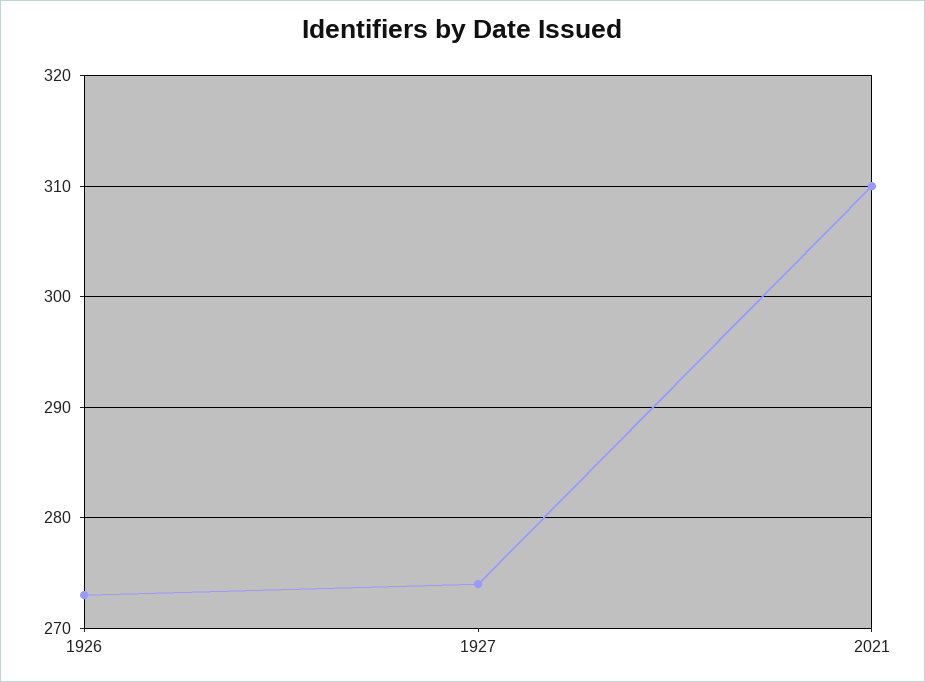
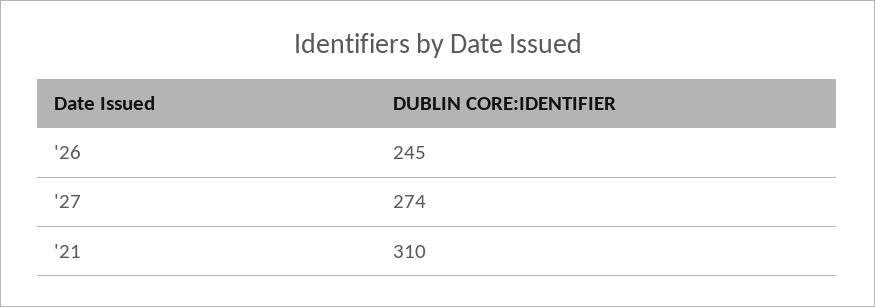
  {
-   "1926": 273,
+   "1926": 245,
    "1927": 274,
    "2021": 310
  }

